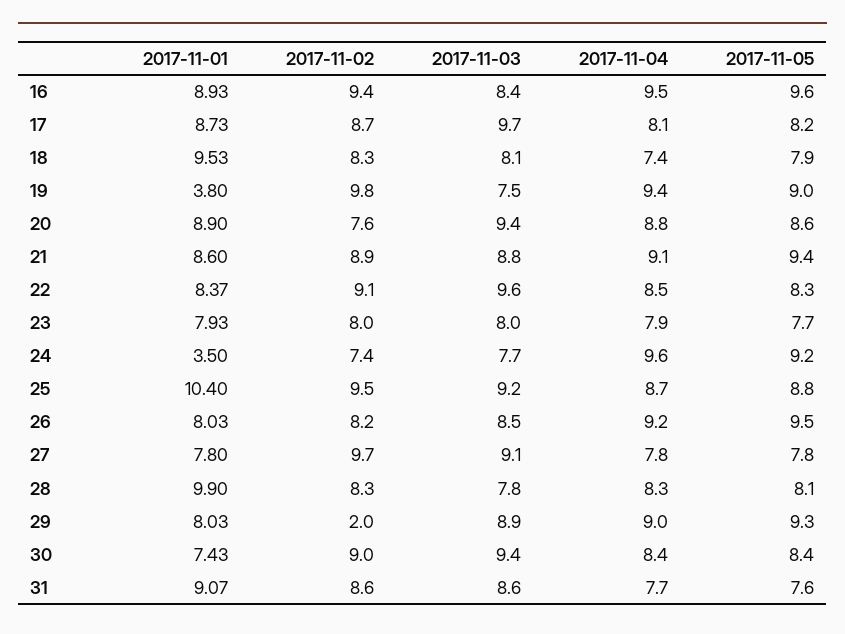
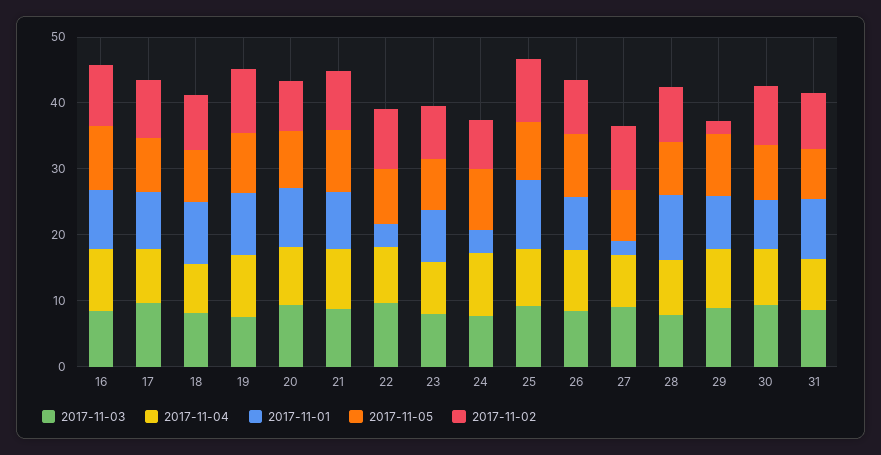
  {
    "2017-11-01": {
      "16": 8.93,
      "17": 8.73,
      "18": 9.53,
-     "19": 3.8,
+     "19": 10,
      "20": 8.9,
      "21": 8.6,
-     "22": 8.37,
+     "22": 4,
      "23": 7.93,
      "24": 3.5,
      "25": 10.4,
      "26": 8.03,
-     "27": 7.8,
+     "27": 2,
      "28": 9.9,
      "29": 8.03,
      "30": 7.43,
      "31": 9.07
    },
    "2017-11-02": {
      "16": 9.4,
      "17": 8.7,
      "18": 8.3,
      "19": 9.8,
      "20": 7.6,
      "21": 8.9,
      "22": 9.1,
      "23": 8,
      "24": 7.4,
      "25": 9.5,
      "26": 8.2,
      "27": 9.7,
      "28": 8.3,
      "29": 2,
      "30": 9,
      "31": 8.6
    },
    "2017-11-03": {
      "16": 8.4,
      "17": 9.7,
      "18": 8.1,
      "19": 7.5,
      "20": 9.4,
      "21": 8.8,
      "22": 9.6,
      "23": 8,
      "24": 7.7,
      "25": 9.2,
      "26": 8.5,
      "27": 9.1,
      "28": 7.8,
      "29": 8.9,
      "30": 9.4,
      "31": 8.6
    },
    "2017-11-04": {
      "16": 9.5,
      "17": 8.1,
      "18": 7.4,
      "19": 9.4,
      "20": 8.8,
      "21": 9.1,
      "22": 8.5,
      "23": 7.9,
      "24": 9.6,
      "25": 8.7,
      "26": 9.2,
      "27": 7.8,
      "28": 8.3,
      "29": 9,
      "30": 8.4,
      "31": 7.7
    },
    "2017-11-05": {
      "16": 9.6,
      "17": 8.2,
      "18": 7.9,
      "19": 9,
      "20": 8.6,
      "21": 9.4,
      "22": 8.3,
      "23": 7.7,
      "24": 9.2,
      "25": 8.8,
      "26": 9.5,
      "27": 7.8,
      "28": 8.1,
      "29": 9.3,
      "30": 8.4,
      "31": 7.6
    }
  }

